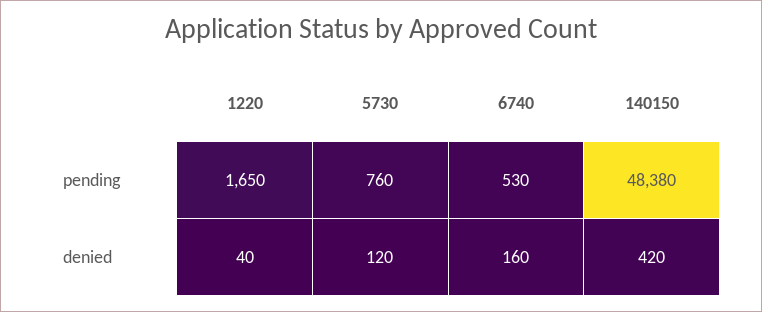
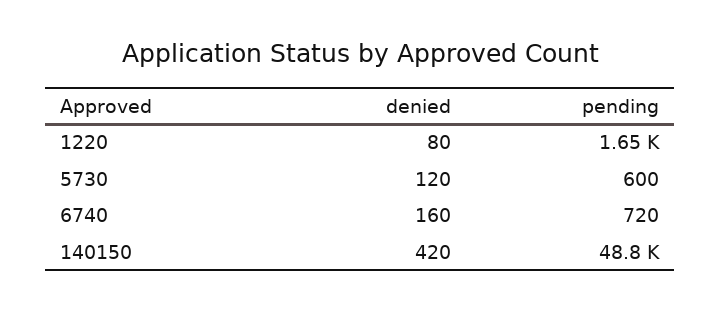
  {
    "1220": {
      "pending": 1650,
-     "denied": 40
+     "denied": 80
    },
    "5730": {
-     "pending": 760,
+     "pending": 600,
      "denied": 120
    },
    "6740": {
-     "pending": 530,
+     "pending": 720,
      "denied": 160
    },
    "140150": {
-     "pending": 48380,
+     "pending": 48800,
      "denied": 420
    }
  }

